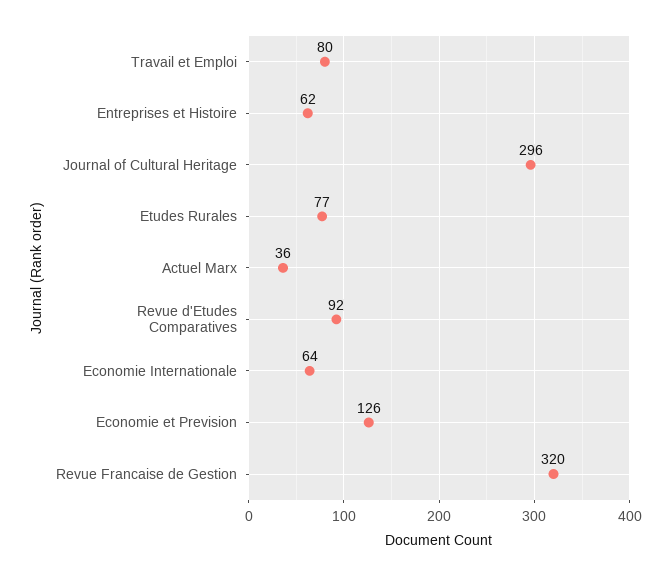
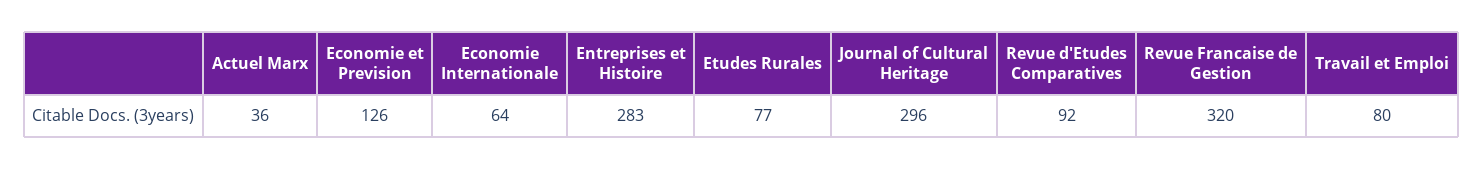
  {
    "Travail et Emploi": 80,
-   "Entreprises et Histoire": 62,
+   "Entreprises et Histoire": 283,
    "Journal of Cultural Heritage": 296,
    "Etudes Rurales": 77,
    "Actuel Marx": 36,
    "Revue d'Etudes Comparatives": 92,
    "Economie Internationale": 64,
    "Economie et Prevision": 126,
    "Revue Francaise de Gestion": 320
  }

